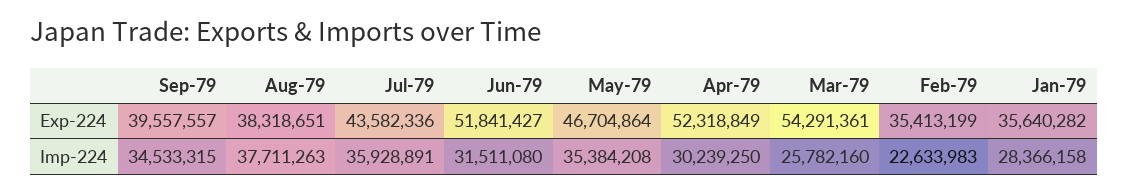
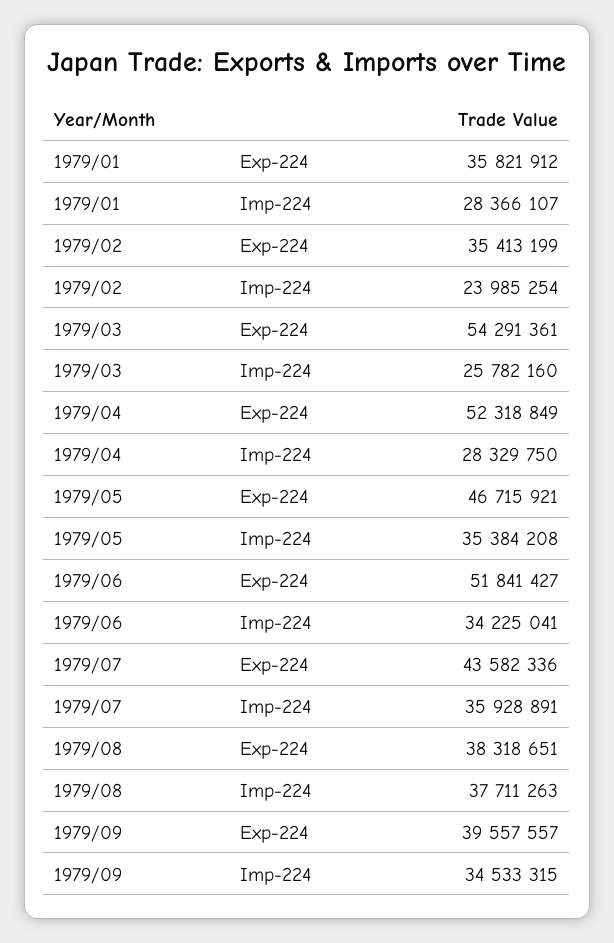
  {
    "Sep-79": {
      "Exp-224": 39557557,
      "Imp-224": 34533315
    },
    "Aug-79": {
      "Exp-224": 38318651,
      "Imp-224": 37711263
    },
    "Jul-79": {
      "Exp-224": 43582336,
      "Imp-224": 35928891
    },
    "Jun-79": {
      "Exp-224": 51841427,
-     "Imp-224": 31511080
+     "Imp-224": 34225041
    },
    "May-79": {
-     "Exp-224": 46704864,
+     "Exp-224": 46715921,
      "Imp-224": 35384208
    },
    "Apr-79": {
      "Exp-224": 52318849,
-     "Imp-224": 30239250
+     "Imp-224": 28329750
    },
    "Mar-79": {
      "Exp-224": 54291361,
      "Imp-224": 25782160
    },
    "Feb-79": {
      "Exp-224": 35413199,
-     "Imp-224": 22633983
+     "Imp-224": 23985254
    },
    "Jan-79": {
-     "Exp-224": 35640282,
+     "Exp-224": 35821912,
-     "Imp-224": 28366158
+     "Imp-224": 28366107
    }
  }

